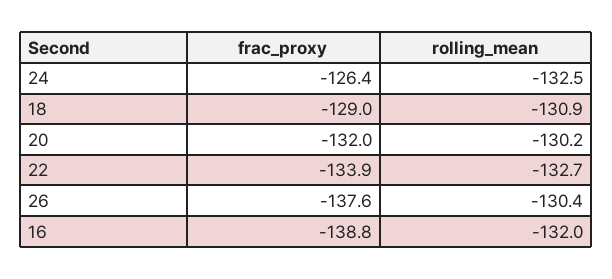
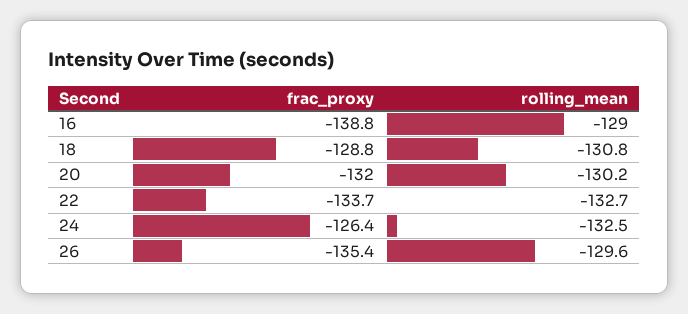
  {
    "frac_proxy": {
      "24": -126.4,
-     "18": -129,
+     "18": -128.8,
      "20": -132,
-     "22": -133.9,
+     "22": -133.7,
-     "26": -137.6,
+     "26": -135.4,
      "16": -138.8
    },
    "rolling_mean": {
      "24": -132.5,
-     "18": -130.9,
+     "18": -130.8,
      "20": -130.2,
      "22": -132.7,
-     "26": -130.4,
+     "26": -129.6,
-     "16": -132
+     "16": -129
    }
  }

